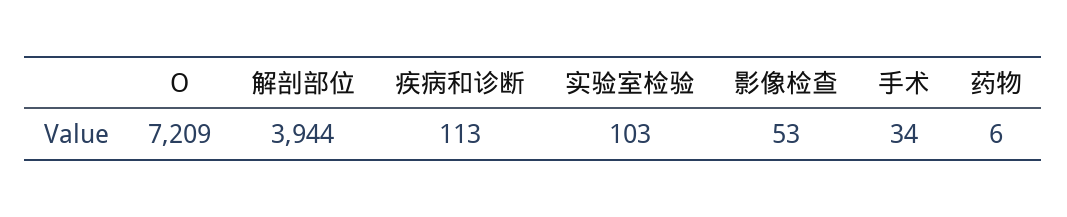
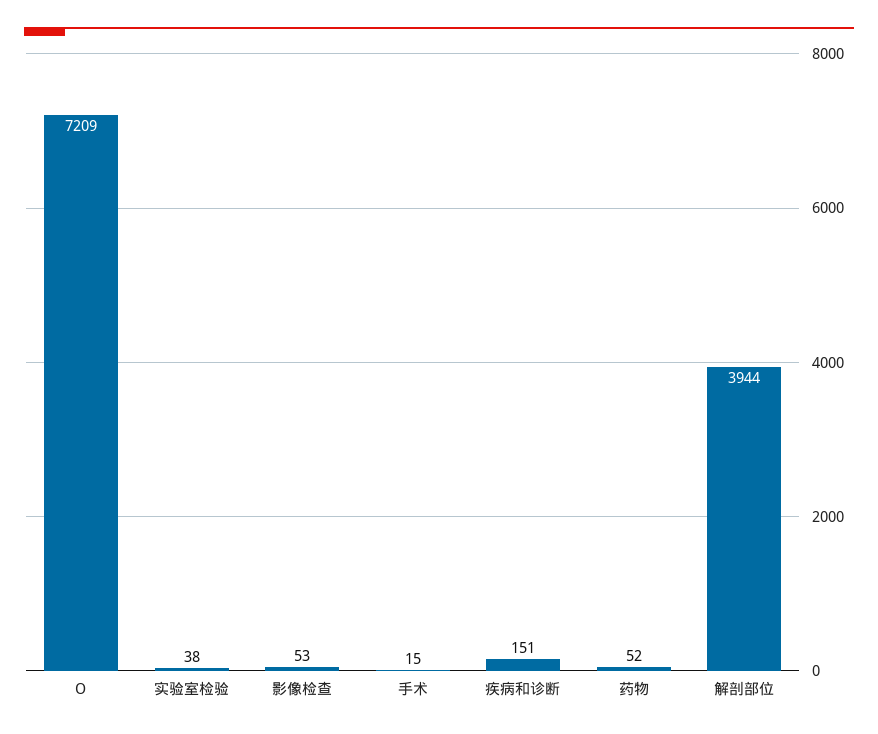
  {
    "O": 7209,
    "解剖部位": 3944,
-   "疾病和诊断": 113,
+   "疾病和诊断": 151,
-   "实验室检验": 103,
+   "实验室检验": 38,
    "影像检查": 53,
-   "手术": 34,
+   "手术": 15,
-   "药物": 6
+   "药物": 52
  }

